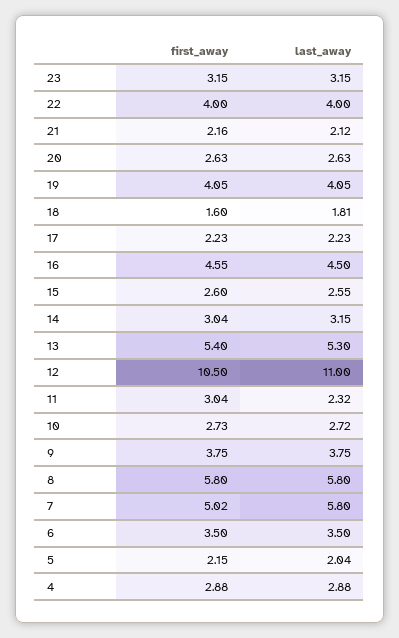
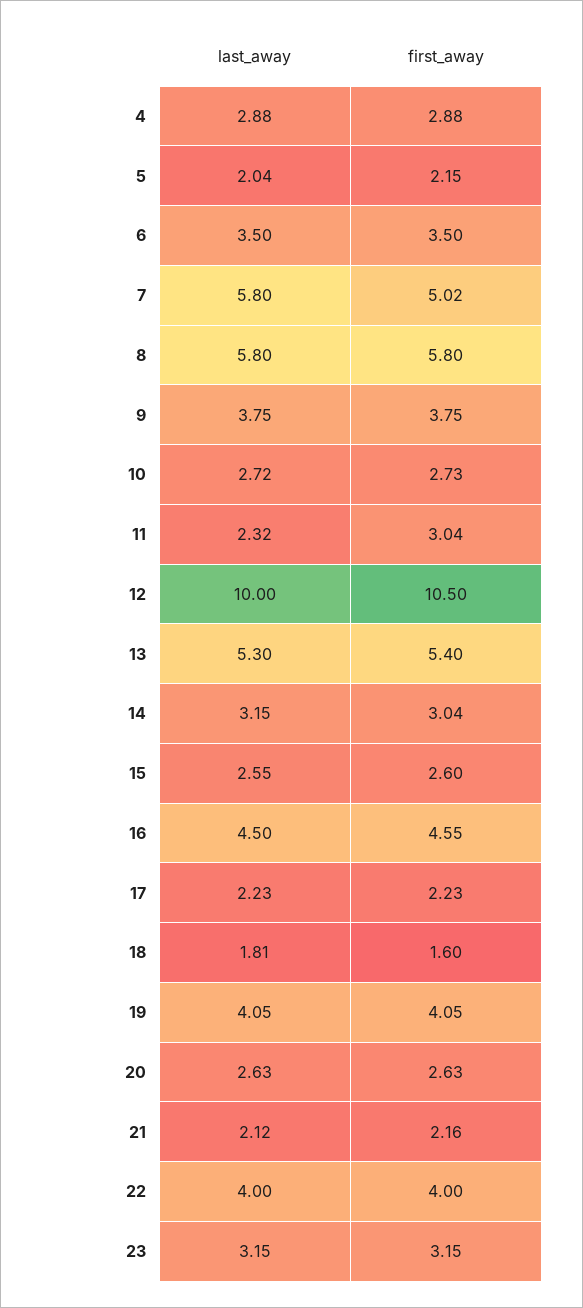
  {
    "first_away": {
      "23": 3.15,
      "22": 4,
      "21": 2.16,
      "20": 2.63,
      "19": 4.05,
      "18": 1.6,
      "17": 2.23,
      "16": 4.55,
      "15": 2.6,
      "14": 3.04,
      "13": 5.4,
      "12": 10.5,
      "11": 3.04,
      "10": 2.73,
      "9": 3.75,
      "8": 5.8,
      "7": 5.02,
      "6": 3.5,
      "5": 2.15,
      "4": 2.88
    },
    "last_away": {
      "23": 3.15,
      "22": 4,
      "21": 2.12,
      "20": 2.63,
      "19": 4.05,
      "18": 1.81,
      "17": 2.23,
      "16": 4.5,
      "15": 2.55,
      "14": 3.15,
      "13": 5.3,
-     "12": 11,
+     "12": 10,
      "11": 2.32,
      "10": 2.72,
      "9": 3.75,
      "8": 5.8,
      "7": 5.8,
      "6": 3.5,
      "5": 2.04,
      "4": 2.88
    }
  }

